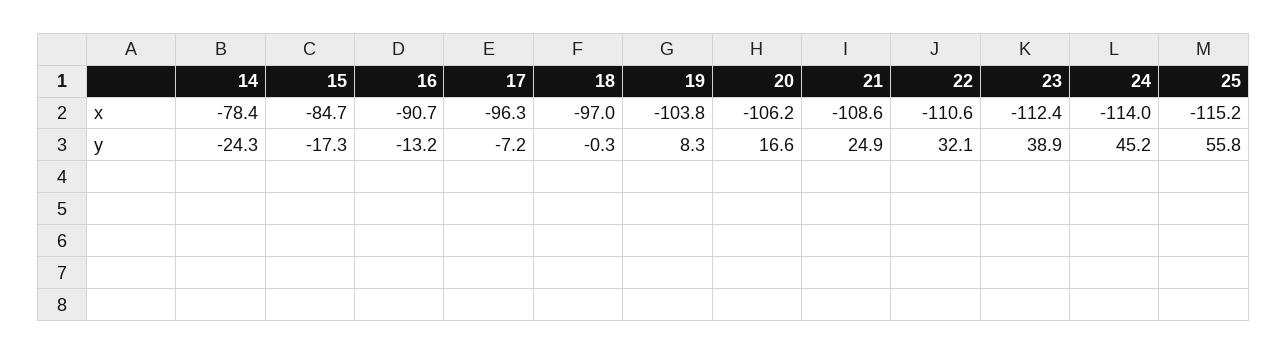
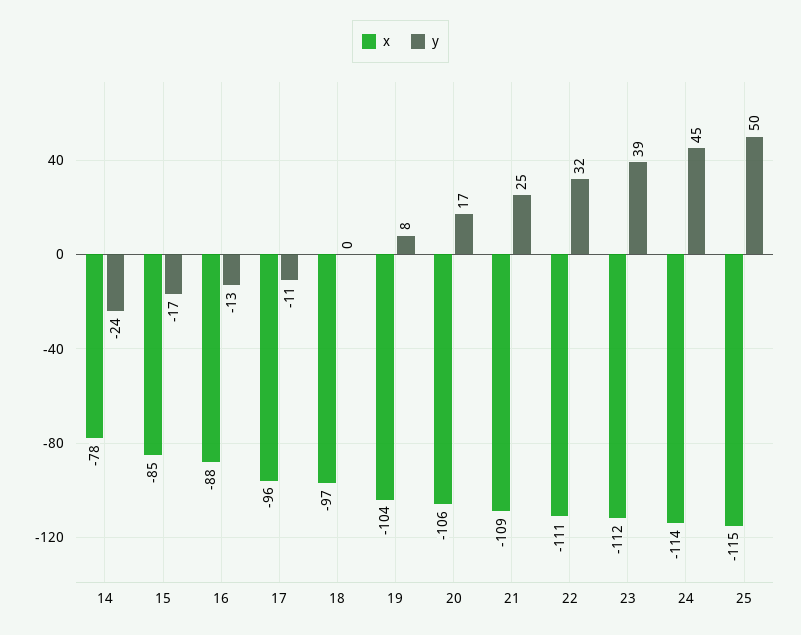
  {
    "x": {
      "14": -78.4,
      "15": -84.7,
-     "16": -90.7,
+     "16": -88,
      "17": -96.3,
      "18": -97,
      "19": -103.8,
      "20": -106.2,
      "21": -108.6,
      "22": -110.6,
      "23": -112.4,
      "24": -114,
      "25": -115.2
    },
    "y": {
      "14": -24.3,
      "15": -17.3,
      "16": -13.2,
-     "17": -7.2,
+     "17": -11,
      "18": -0.3,
      "19": 8.3,
      "20": 16.6,
      "21": 24.9,
      "22": 32.1,
      "23": 38.9,
      "24": 45.2,
-     "25": 55.8
+     "25": 50
    }
  }

